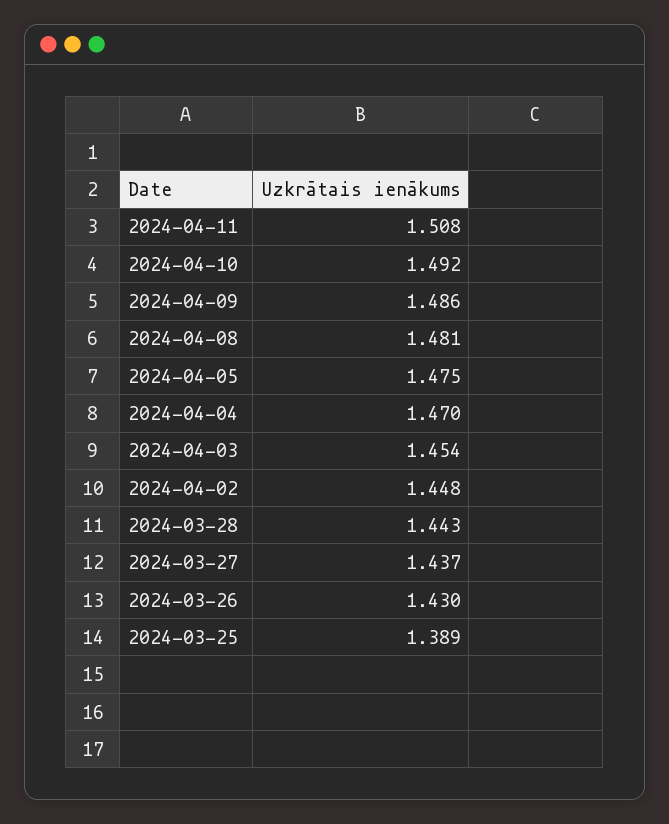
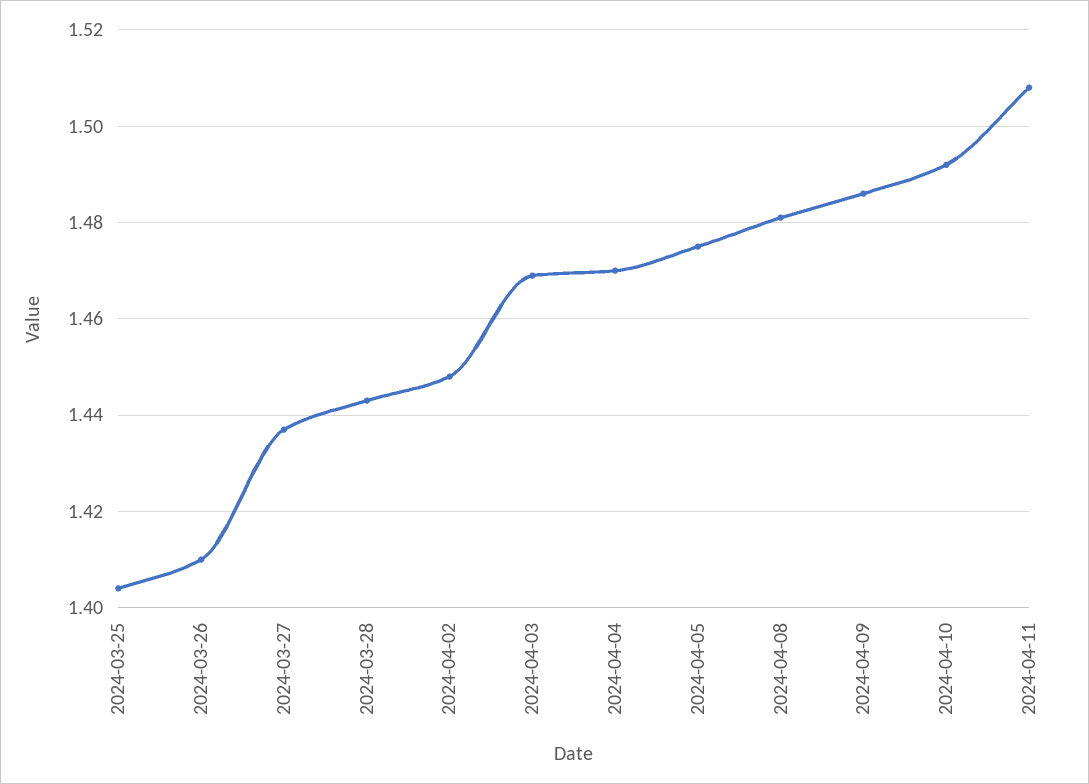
  {
    "2024-04-11": 1.508,
    "2024-04-10": 1.492,
    "2024-04-09": 1.486,
    "2024-04-08": 1.481,
    "2024-04-05": 1.475,
    "2024-04-04": 1.47,
-   "2024-04-03": 1.454,
+   "2024-04-03": 1.47,
    "2024-04-02": 1.448,
    "2024-03-28": 1.443,
    "2024-03-27": 1.437,
-   "2024-03-26": 1.43,
+   "2024-03-26": 1.41,
-   "2024-03-25": 1.389
+   "2024-03-25": 1.405
  }

